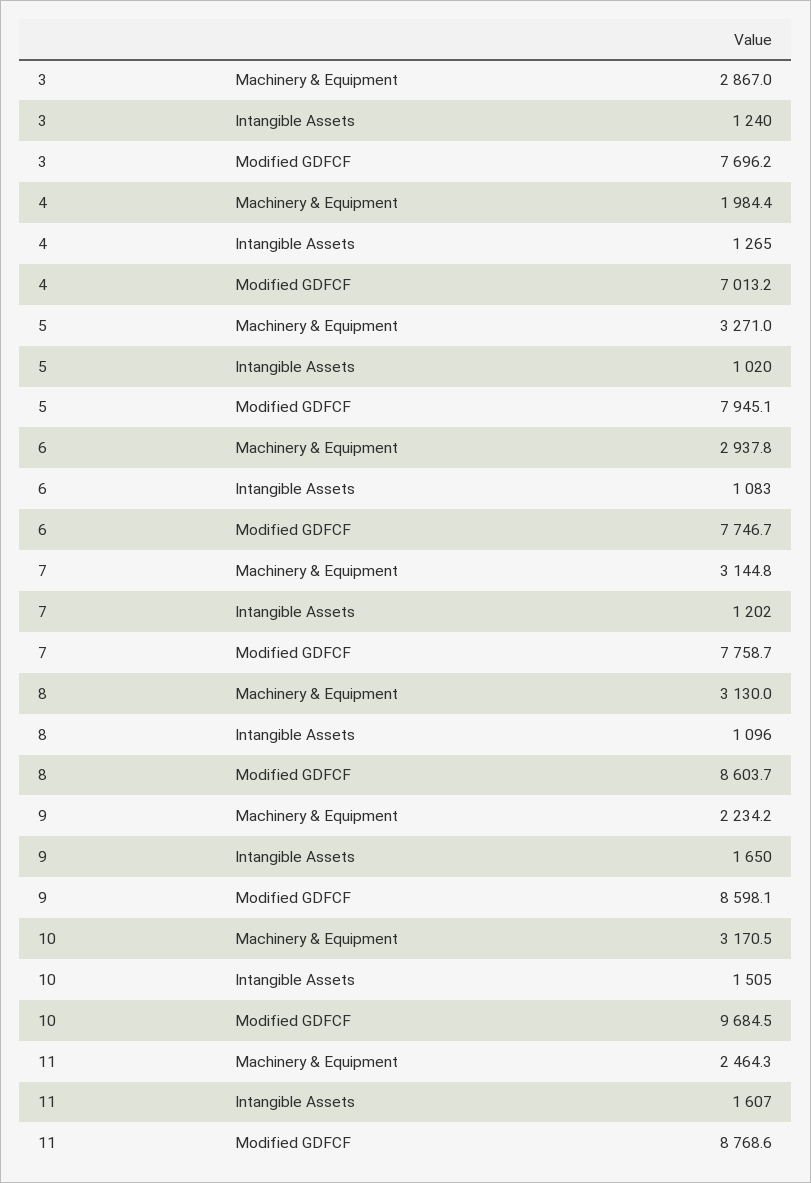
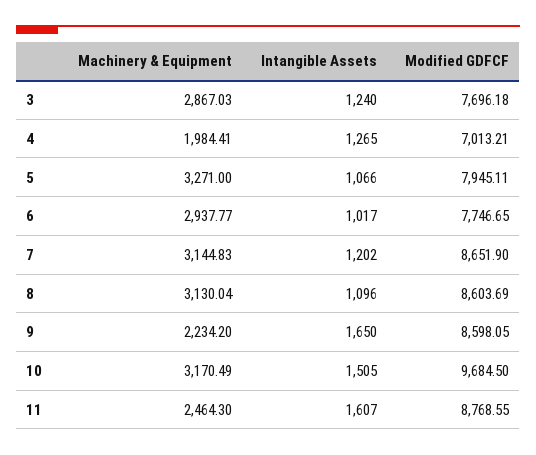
  {
    "3": {
      "Machinery & Equipment": 2867.03,
      "Intangible Assets": 1240,
      "Modified GDFCF": 7696.18
    },
    "4": {
      "Machinery & Equipment": 1984.41,
      "Intangible Assets": 1265,
      "Modified GDFCF": 7013.21
    },
    "5": {
      "Machinery & Equipment": 3271,
-     "Intangible Assets": 1020,
+     "Intangible Assets": 1066,
      "Modified GDFCF": 7945.11
    },
    "6": {
      "Machinery & Equipment": 2937.77,
-     "Intangible Assets": 1083,
+     "Intangible Assets": 1017,
      "Modified GDFCF": 7746.65
    },
    "7": {
      "Machinery & Equipment": 3144.83,
      "Intangible Assets": 1202,
-     "Modified GDFCF": 7758.7
+     "Modified GDFCF": 8651.9
    },
    "8": {
      "Machinery & Equipment": 3130.04,
      "Intangible Assets": 1096,
      "Modified GDFCF": 8603.69
    },
    "9": {
      "Machinery & Equipment": 2234.2,
      "Intangible Assets": 1650,
      "Modified GDFCF": 8598.05
    },
    "10": {
      "Machinery & Equipment": 3170.49,
      "Intangible Assets": 1505,
      "Modified GDFCF": 9684.5
    },
    "11": {
      "Machinery & Equipment": 2464.3,
      "Intangible Assets": 1607,
      "Modified GDFCF": 8768.55
    }
  }

